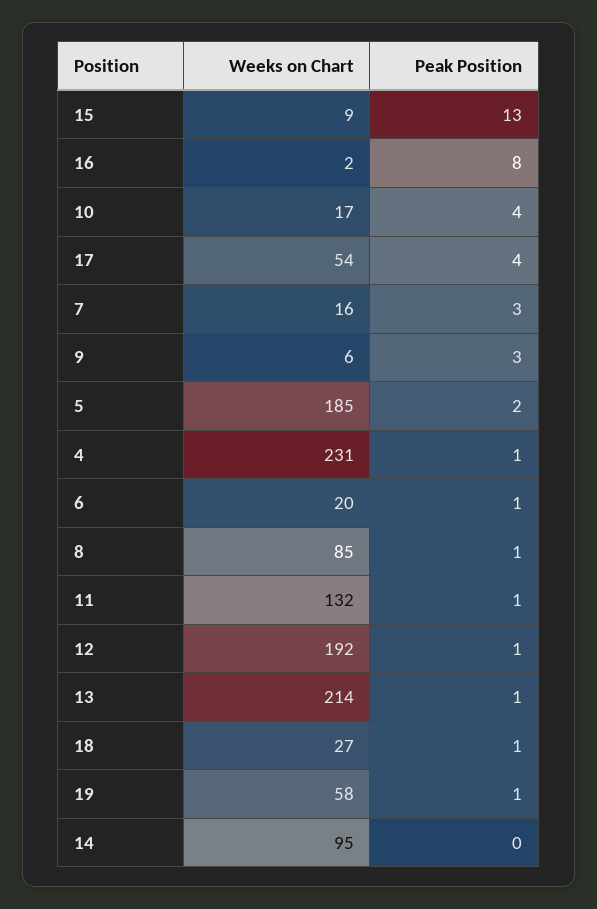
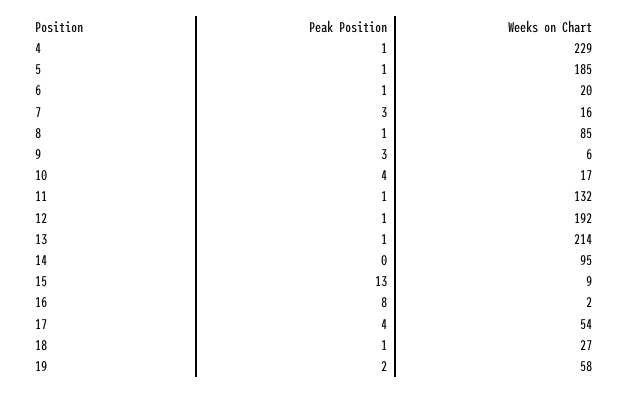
  {
    "Weeks on Chart": {
      "15": 9,
      "16": 2,
      "10": 17,
      "17": 54,
      "7": 16,
      "9": 6,
      "5": 185,
-     "4": 231,
+     "4": 229,
      "6": 20,
      "8": 85,
      "11": 132,
      "12": 192,
      "13": 214,
      "18": 27,
      "19": 58,
      "14": 95
    },
    "Peak Position": {
      "15": 13,
      "16": 8,
      "10": 4,
      "17": 4,
      "7": 3,
      "9": 3,
-     "5": 2,
+     "5": 1,
      "4": 1,
      "6": 1,
      "8": 1,
      "11": 1,
      "12": 1,
      "13": 1,
      "18": 1,
-     "19": 1,
+     "19": 2,
      "14": 0
    }
  }

